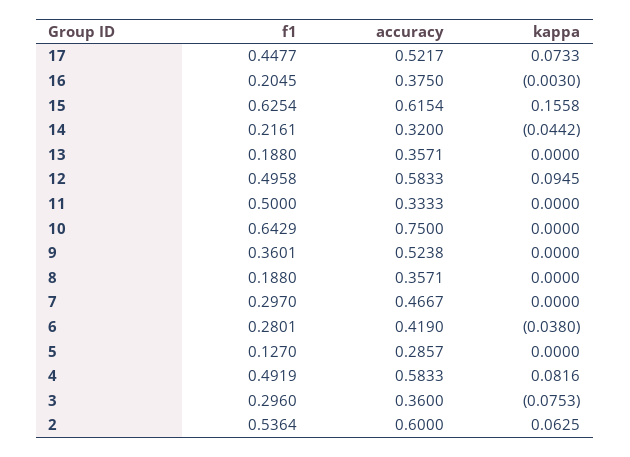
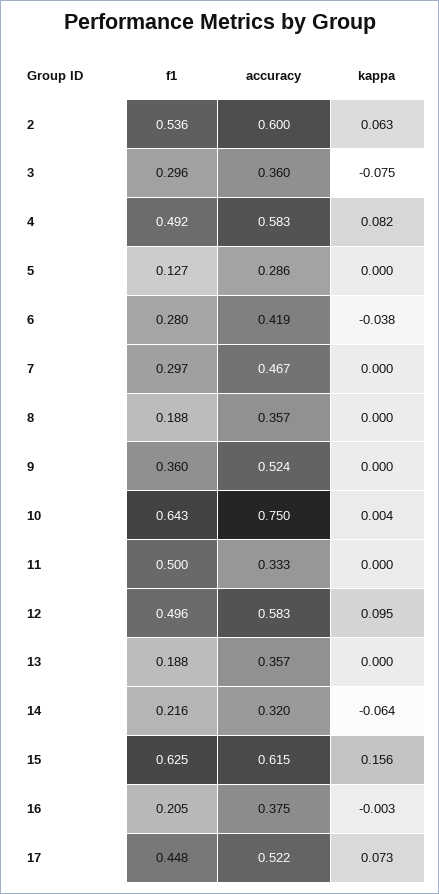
  {
    "f1": {
      "17": 0.4477,
      "16": 0.2045,
      "15": 0.6254,
      "14": 0.2161,
      "13": 0.188,
      "12": 0.4958,
      "11": 0.5,
      "10": 0.6429,
      "9": 0.3601,
      "8": 0.188,
      "7": 0.297,
      "6": 0.2801,
      "5": 0.127,
      "4": 0.4919,
      "3": 0.296,
      "2": 0.5364
    },
    "accuracy": {
      "17": 0.5217,
      "16": 0.375,
      "15": 0.6154,
      "14": 0.32,
      "13": 0.3571,
      "12": 0.5833,
      "11": 0.3333,
      "10": 0.75,
      "9": 0.5238,
      "8": 0.3571,
      "7": 0.4667,
      "6": 0.419,
      "5": 0.2857,
      "4": 0.5833,
      "3": 0.36,
      "2": 0.6
    },
    "kappa": {
      "17": 0.0733,
      "16": -0.003,
      "15": 0.1558,
-     "14": -0.0442,
+     "14": -0.064,
      "13": 0,
      "12": 0.0945,
      "11": 0,
-     "10": 0,
+     "10": 0.004,
      "9": 0,
      "8": 0,
      "7": 0,
      "6": -0.038,
      "5": 0,
      "4": 0.0816,
      "3": -0.0753,
      "2": 0.0625
    }
  }

